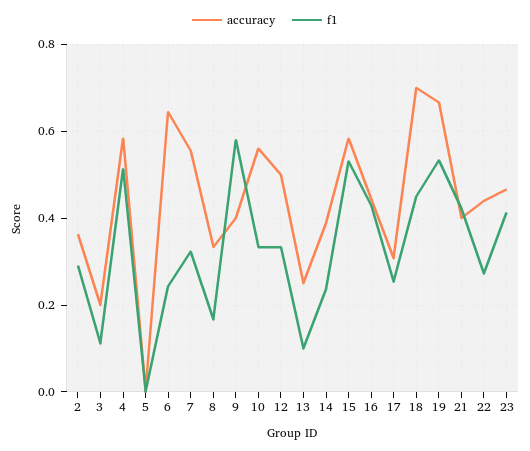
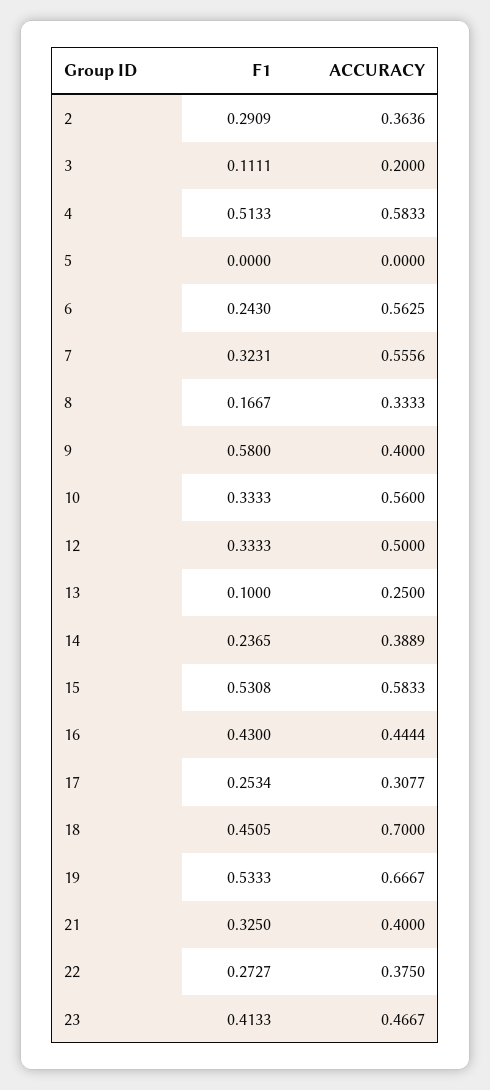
  {
    "accuracy": {
      "2": 0.3636,
      "3": 0.2,
      "4": 0.5833,
      "5": 0,
-     "6": 0.64,
+     "6": 0.5625,
      "7": 0.5556,
      "8": 0.3333,
      "9": 0.4,
      "10": 0.56,
      "12": 0.5,
      "13": 0.25,
      "14": 0.3889,
      "15": 0.5833,
      "16": 0.4444,
      "17": 0.3077,
      "18": 0.7,
      "19": 0.6667,
      "21": 0.4,
-     "22": 0.44,
+     "22": 0.375,
      "23": 0.4667
    },
    "f1": {
      "2": 0.2909,
      "3": 0.1111,
      "4": 0.5133,
      "5": 0,
      "6": 0.243,
      "7": 0.3231,
      "8": 0.1667,
      "9": 0.58,
      "10": 0.3333,
      "12": 0.3333,
      "13": 0.1,
      "14": 0.2365,
      "15": 0.5308,
      "16": 0.43,
      "17": 0.2534,
      "18": 0.4505,
      "19": 0.5333,
-     "21": 0.42,
+     "21": 0.325,
      "22": 0.2727,
      "23": 0.4133
    }
  }

